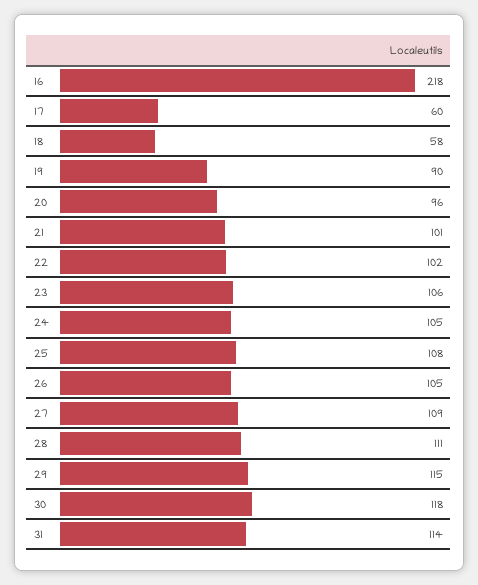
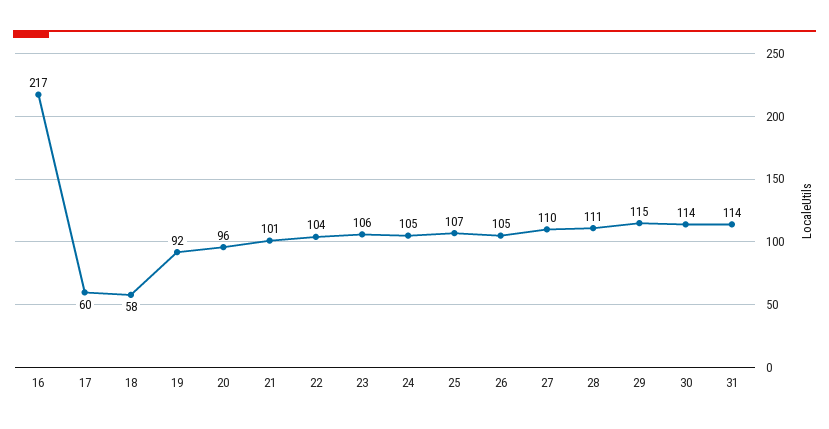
  {
-   "16": 218,
+   "16": 217,
    "17": 60,
    "18": 58,
-   "19": 90,
+   "19": 92,
    "20": 96,
    "21": 101,
-   "22": 102,
+   "22": 104,
    "23": 106,
    "24": 105,
-   "25": 108,
+   "25": 107,
    "26": 105,
-   "27": 109,
+   "27": 110,
    "28": 111,
    "29": 115,
-   "30": 118,
+   "30": 114,
    "31": 114
  }

